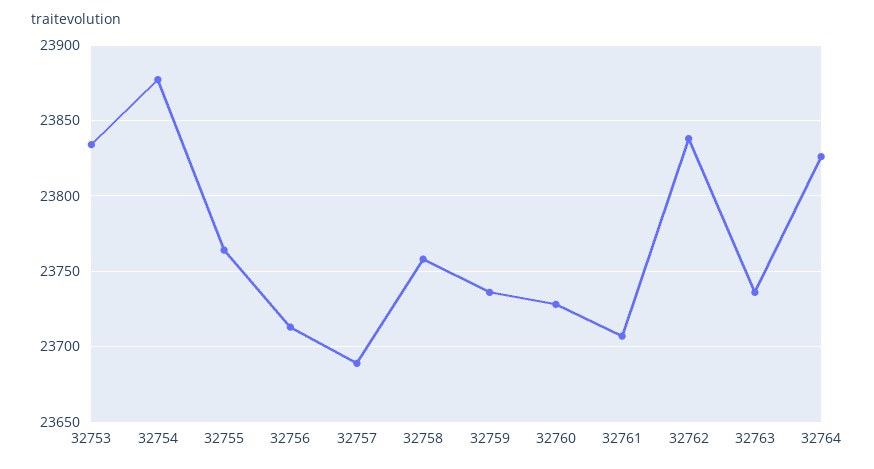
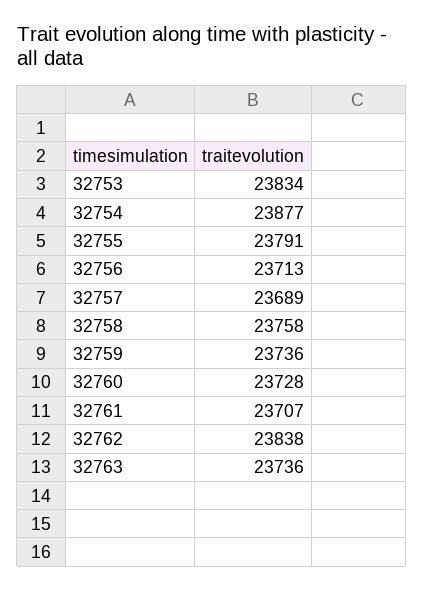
  {
    "32753": 23834,
    "32754": 23877,
-   "32755": 23765,
+   "32755": 23791,
    "32756": 23713,
    "32757": 23689,
    "32758": 23758,
    "32759": 23736,
    "32760": 23728,
    "32761": 23707,
    "32762": 23838,
-   "32763": 23736,
+   "32763": 23736
-   "32764": 23825
  }

